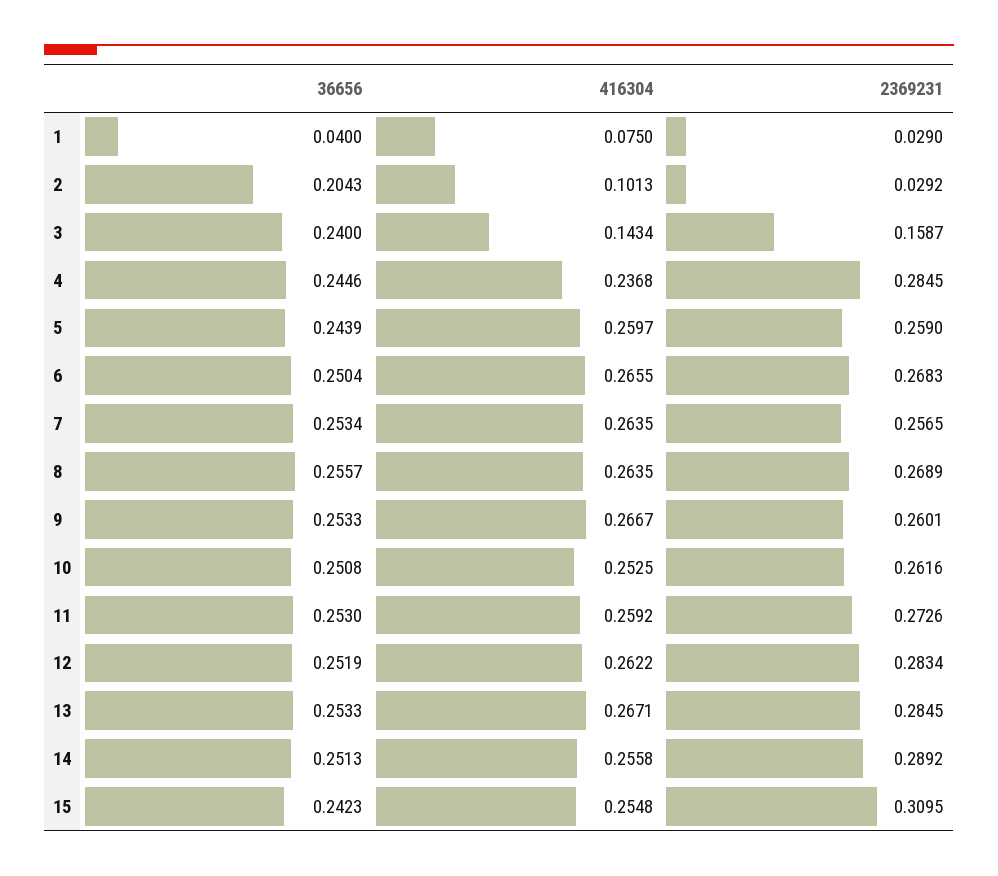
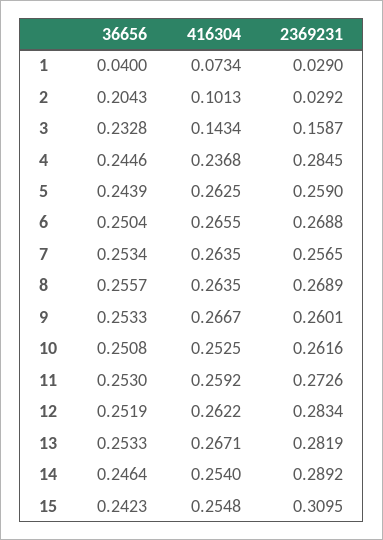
  {
    "36656": {
      "1": 0.04,
      "2": 0.2043,
-     "3": 0.24,
+     "3": 0.2328,
      "4": 0.2446,
      "5": 0.2439,
      "6": 0.2504,
      "7": 0.2534,
      "8": 0.2557,
      "9": 0.2533,
      "10": 0.2508,
      "11": 0.253,
      "12": 0.2519,
      "13": 0.2533,
-     "14": 0.2513,
+     "14": 0.2464,
      "15": 0.2423
    },
    "416304": {
-     "1": 0.075,
+     "1": 0.0734,
      "2": 0.1013,
      "3": 0.1434,
      "4": 0.2368,
-     "5": 0.2597,
+     "5": 0.2625,
      "6": 0.2655,
      "7": 0.2635,
      "8": 0.2635,
      "9": 0.2667,
      "10": 0.2525,
      "11": 0.2592,
      "12": 0.2622,
      "13": 0.2671,
-     "14": 0.2558,
+     "14": 0.254,
      "15": 0.2548
    },
    "2369231": {
      "1": 0.029,
      "2": 0.0292,
      "3": 0.1587,
      "4": 0.2845,
      "5": 0.259,
-     "6": 0.2683,
+     "6": 0.2688,
      "7": 0.2565,
      "8": 0.2689,
      "9": 0.2601,
      "10": 0.2616,
      "11": 0.2726,
      "12": 0.2834,
-     "13": 0.2845,
+     "13": 0.2819,
      "14": 0.2892,
      "15": 0.3095
    }
  }

